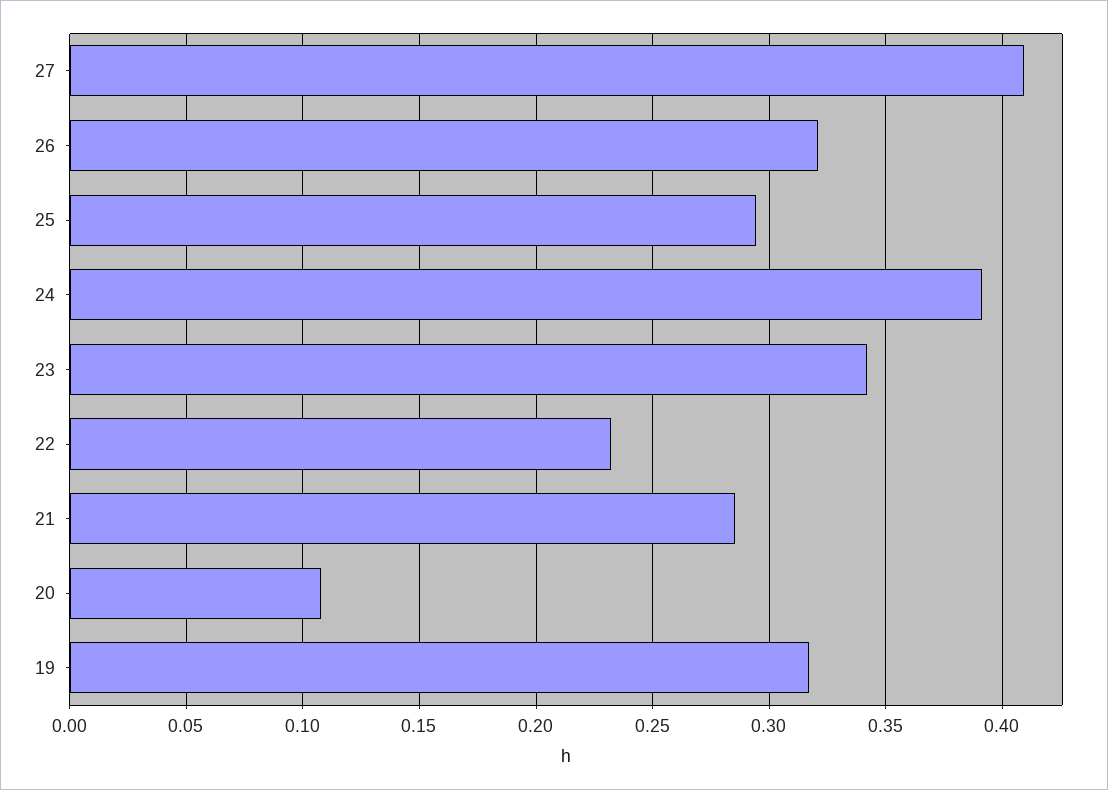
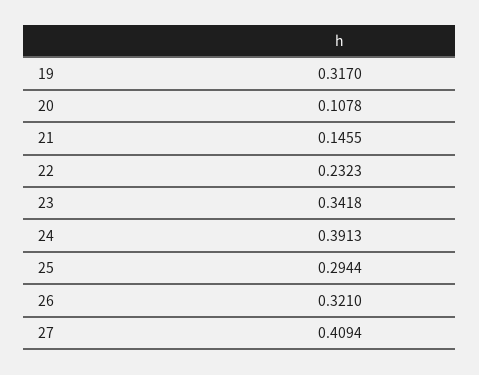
  {
    "27": 0.4094,
    "26": 0.321,
    "25": 0.2944,
    "24": 0.3913,
    "23": 0.3418,
    "22": 0.2323,
-   "21": 0.285,
+   "21": 0.1455,
    "20": 0.1078,
    "19": 0.317
  }

